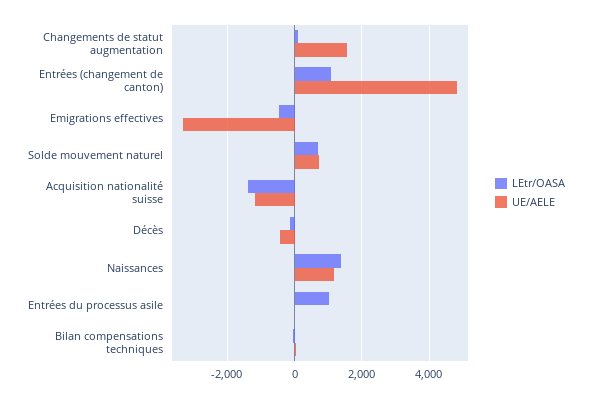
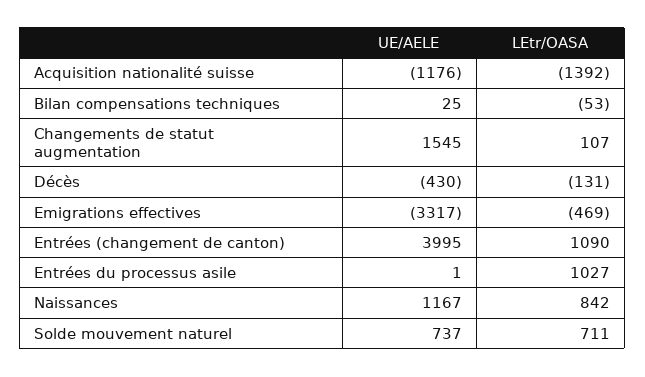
  {
    "LEtr/OASA": {
      "Changements de statut augmentation": 107,
      "Entrées (changement de canton)": 1090,
      "Emigrations effectives": -469,
      "Solde mouvement naturel": 711,
      "Acquisition nationalité suisse": -1392,
      "Décès": -131,
-     "Naissances": 1400,
+     "Naissances": 842,
      "Entrées du processus asile": 1027,
      "Bilan compensations techniques": -53
    },
    "UE/AELE": {
      "Changements de statut augmentation": 1545,
-     "Entrées (changement de canton)": 4800,
+     "Entrées (changement de canton)": 3995,
      "Emigrations effectives": -3317,
      "Solde mouvement naturel": 737,
      "Acquisition nationalité suisse": -1176,
      "Décès": -430,
      "Naissances": 1167,
      "Entrées du processus asile": 1,
      "Bilan compensations techniques": 25
    }
  }

